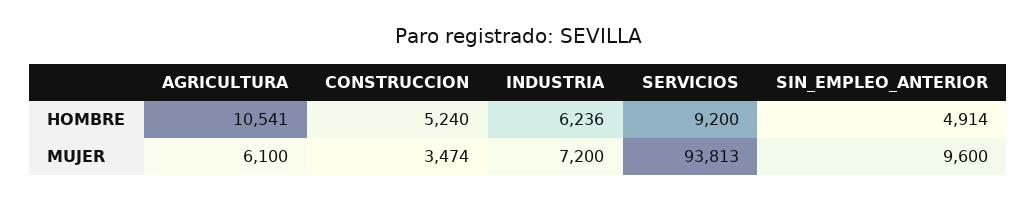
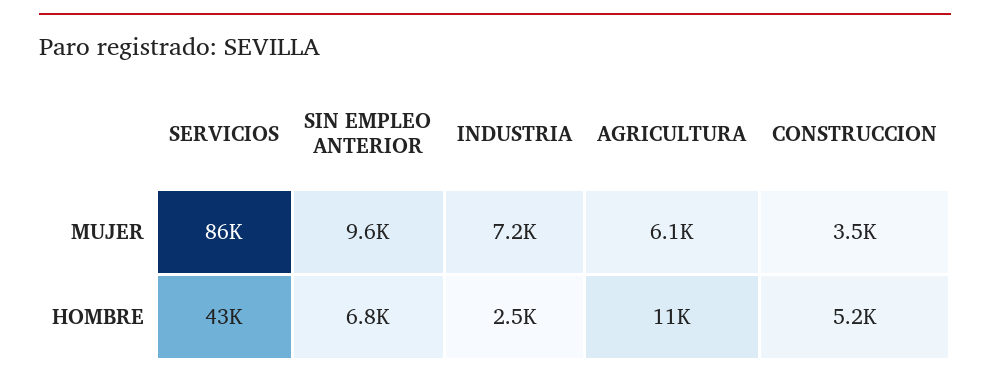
  {
    "AGRICULTURA": {
      "HOMBRE": 10541,
      "MUJER": 6100
    },
    "CONSTRUCCION": {
      "HOMBRE": 5240,
      "MUJER": 3474
    },
    "INDUSTRIA": {
-     "HOMBRE": 6236,
+     "HOMBRE": 2500,
      "MUJER": 7200
    },
    "SERVICIOS": {
-     "HOMBRE": 9200,
+     "HOMBRE": 43000,
-     "MUJER": 93813
+     "MUJER": 86000
    },
    "SIN_EMPLEO_ANTERIOR": {
-     "HOMBRE": 4914,
+     "HOMBRE": 6800,
      "MUJER": 9600
    }
  }

